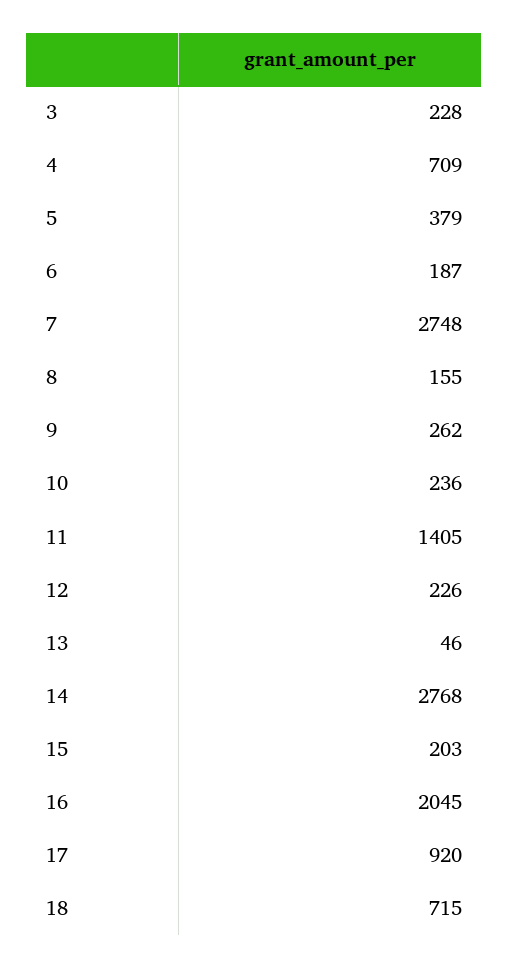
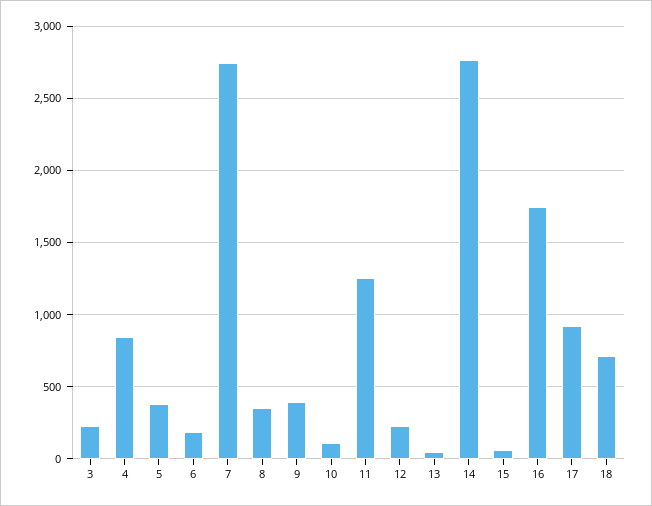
  {
    "3": 228,
-   "4": 709,
+   "4": 850,
    "5": 379,
    "6": 187,
    "7": 2748,
-   "8": 155,
+   "8": 350,
-   "9": 262,
+   "9": 400,
-   "10": 236,
+   "10": 100,
-   "11": 1405,
+   "11": 1250,
    "12": 226,
    "13": 46,
    "14": 2768,
-   "15": 203,
+   "15": 50,
-   "16": 2045,
+   "16": 1750,
    "17": 920,
    "18": 715
  }

